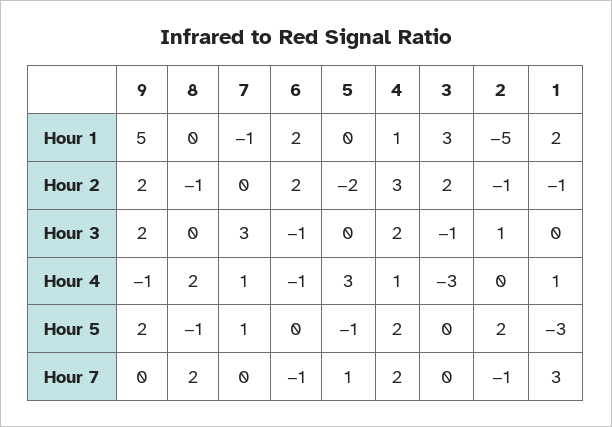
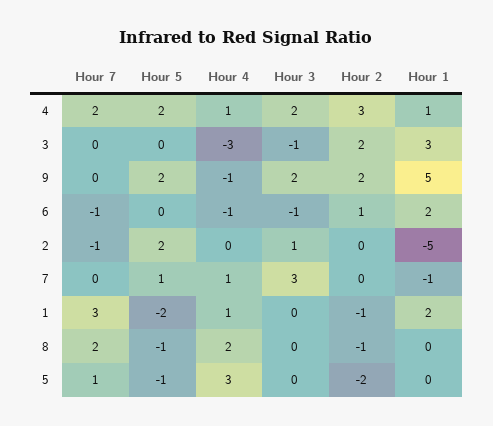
  {
    "9": {
      "Hour 1": 5,
      "Hour 2": 2,
      "Hour 3": 2,
      "Hour 4": -1,
      "Hour 5": 2,
      "Hour 7": 0
    },
    "8": {
      "Hour 1": 0,
      "Hour 2": -1,
      "Hour 3": 0,
      "Hour 4": 2,
      "Hour 5": -1,
      "Hour 7": 2
    },
    "7": {
      "Hour 1": -1,
      "Hour 2": 0,
      "Hour 3": 3,
      "Hour 4": 1,
      "Hour 5": 1,
      "Hour 7": 0
    },
    "6": {
      "Hour 1": 2,
-     "Hour 2": 2,
+     "Hour 2": 1,
      "Hour 3": -1,
      "Hour 4": -1,
      "Hour 5": 0,
      "Hour 7": -1
    },
    "5": {
      "Hour 1": 0,
      "Hour 2": -2,
      "Hour 3": 0,
      "Hour 4": 3,
      "Hour 5": -1,
      "Hour 7": 1
    },
    "4": {
      "Hour 1": 1,
      "Hour 2": 3,
      "Hour 3": 2,
      "Hour 4": 1,
      "Hour 5": 2,
      "Hour 7": 2
    },
    "3": {
      "Hour 1": 3,
      "Hour 2": 2,
      "Hour 3": -1,
      "Hour 4": -3,
      "Hour 5": 0,
      "Hour 7": 0
    },
    "2": {
      "Hour 1": -5,
-     "Hour 2": -1,
+     "Hour 2": 0,
      "Hour 3": 1,
      "Hour 4": 0,
      "Hour 5": 2,
      "Hour 7": -1
    },
    "1": {
      "Hour 1": 2,
      "Hour 2": -1,
      "Hour 3": 0,
      "Hour 4": 1,
-     "Hour 5": -3,
+     "Hour 5": -2,
      "Hour 7": 3
    }
  }

